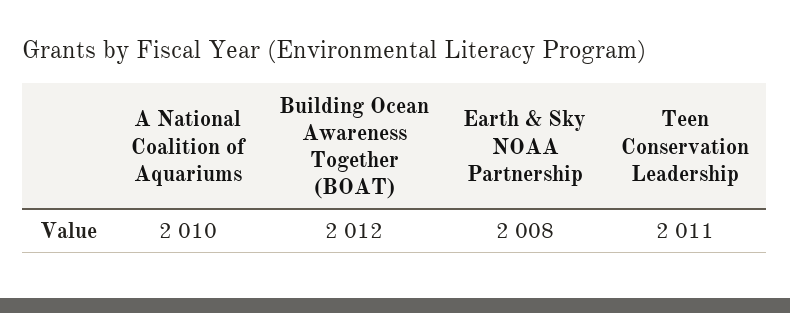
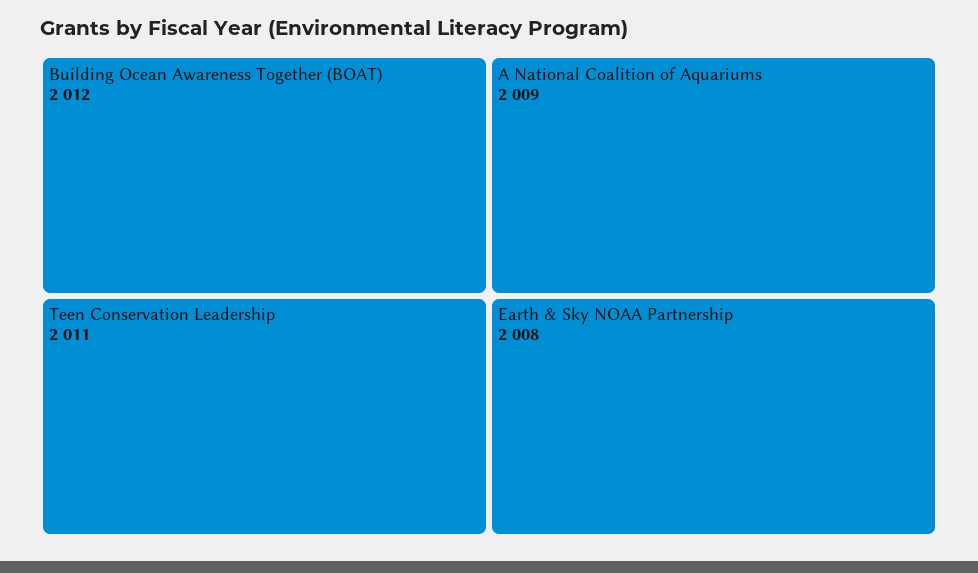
  {
-   "A National Coalition of Aquariums": 2010,
+   "A National Coalition of Aquariums": 2009,
    "Building Ocean Awareness Together (BOAT)": 2012,
    "Earth & Sky NOAA Partnership": 2008,
    "Teen Conservation Leadership": 2011
  }

